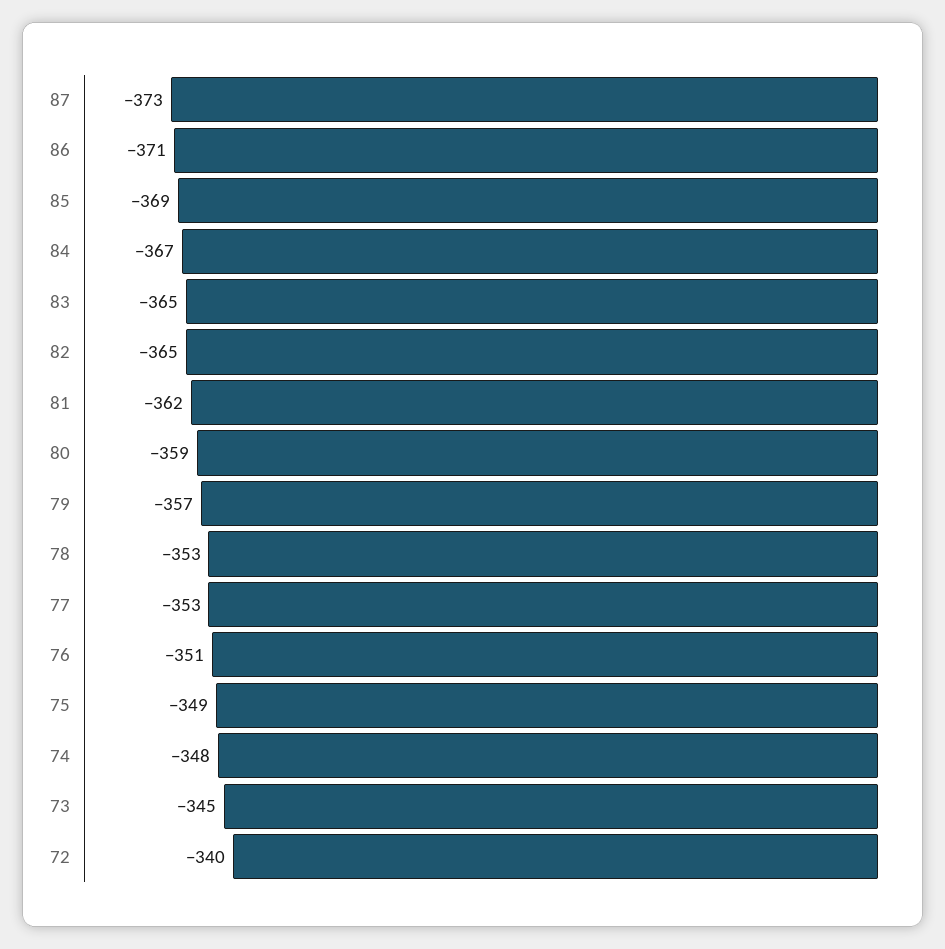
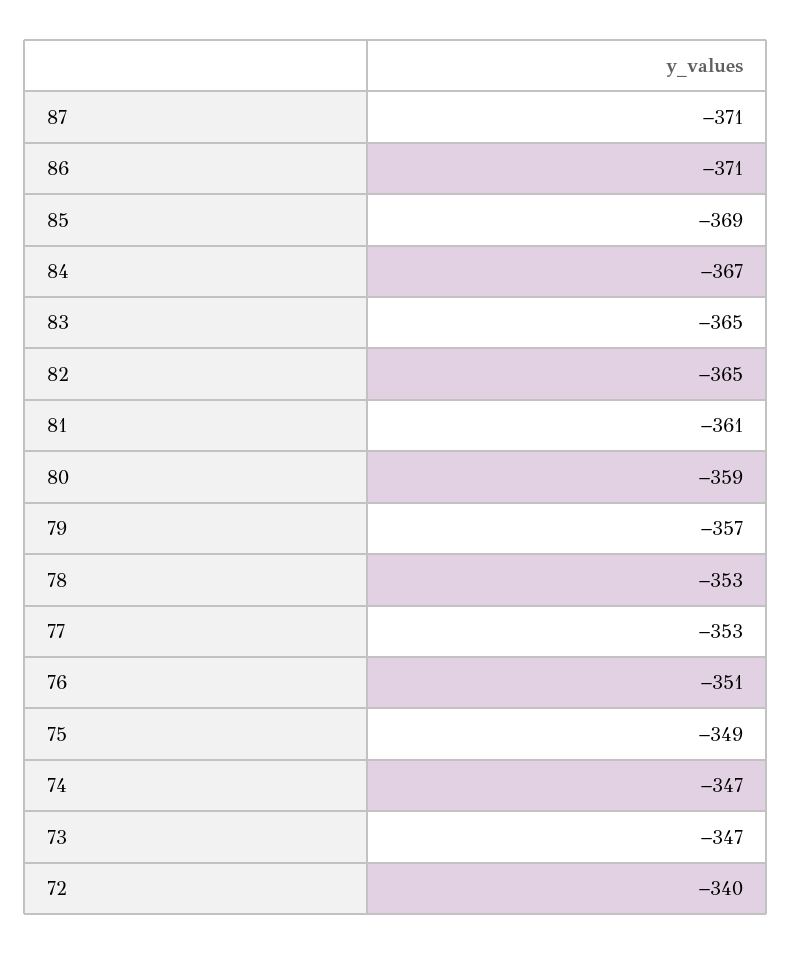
  {
-   "87": -373,
+   "87": -371,
    "86": -371,
    "85": -369,
    "84": -367,
    "83": -365,
    "82": -365,
-   "81": -362,
+   "81": -361,
    "80": -359,
    "79": -357,
    "78": -353,
    "77": -353,
    "76": -351,
    "75": -349,
-   "74": -348,
+   "74": -347,
-   "73": -345,
+   "73": -347,
    "72": -340
  }

